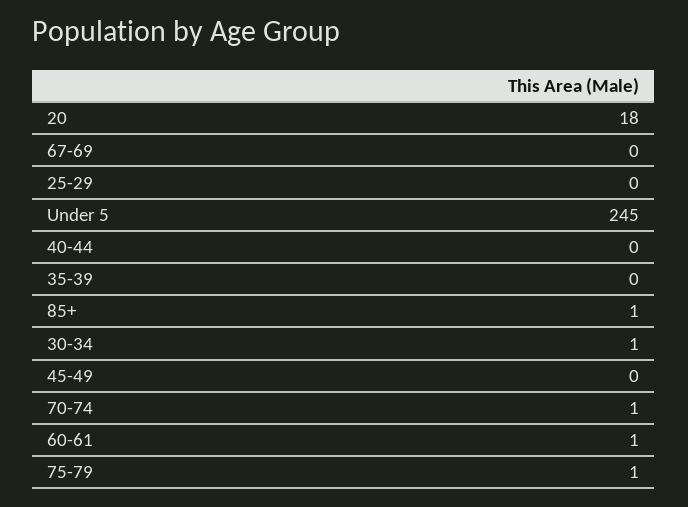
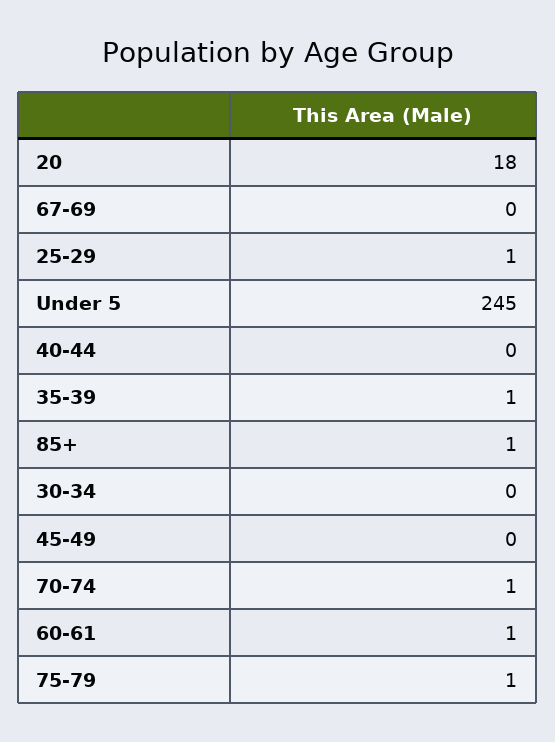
  {
    "20": 18,
    "67-69": 0,
-   "25-29": 0,
+   "25-29": 1,
    "Under 5": 245,
    "40-44": 0,
-   "35-39": 0,
+   "35-39": 1,
    "85+": 1,
-   "30-34": 1,
+   "30-34": 0,
    "45-49": 0,
    "70-74": 1,
    "60-61": 1,
    "75-79": 1
  }

